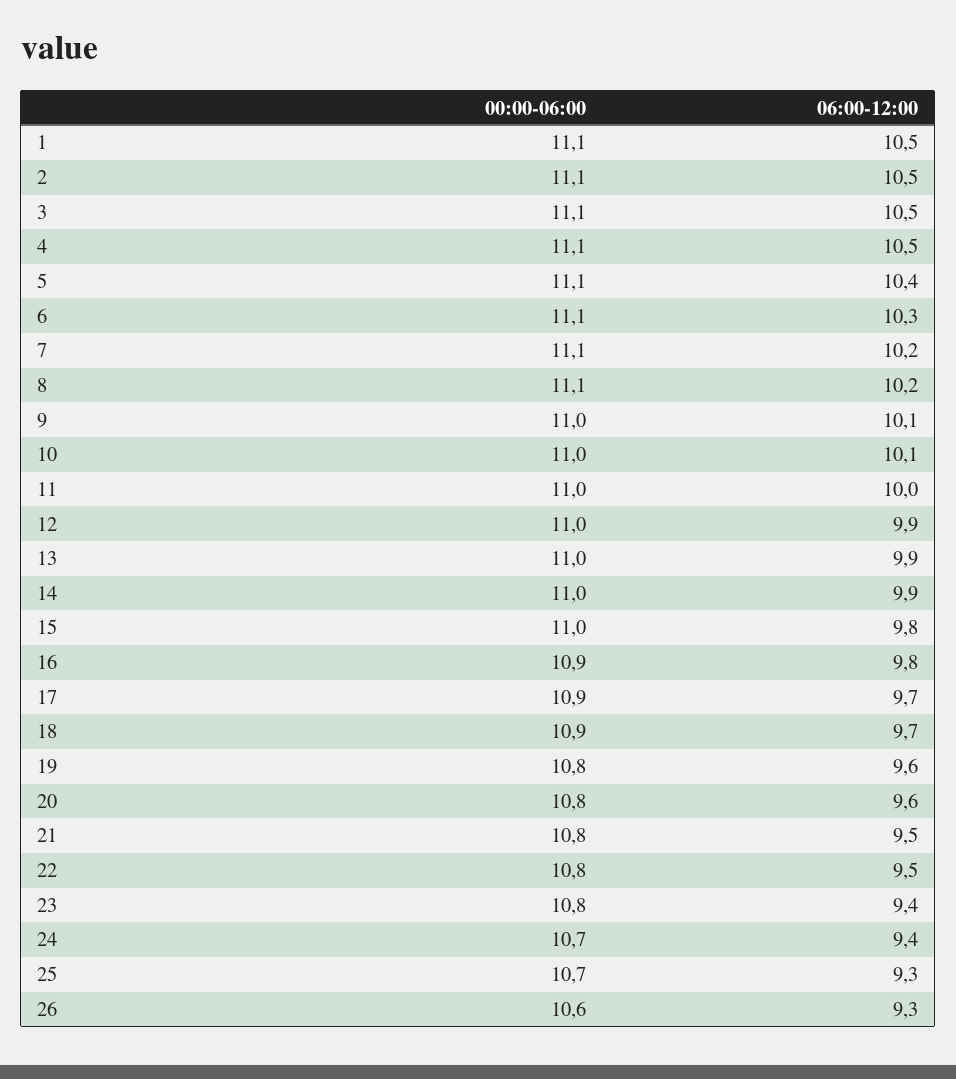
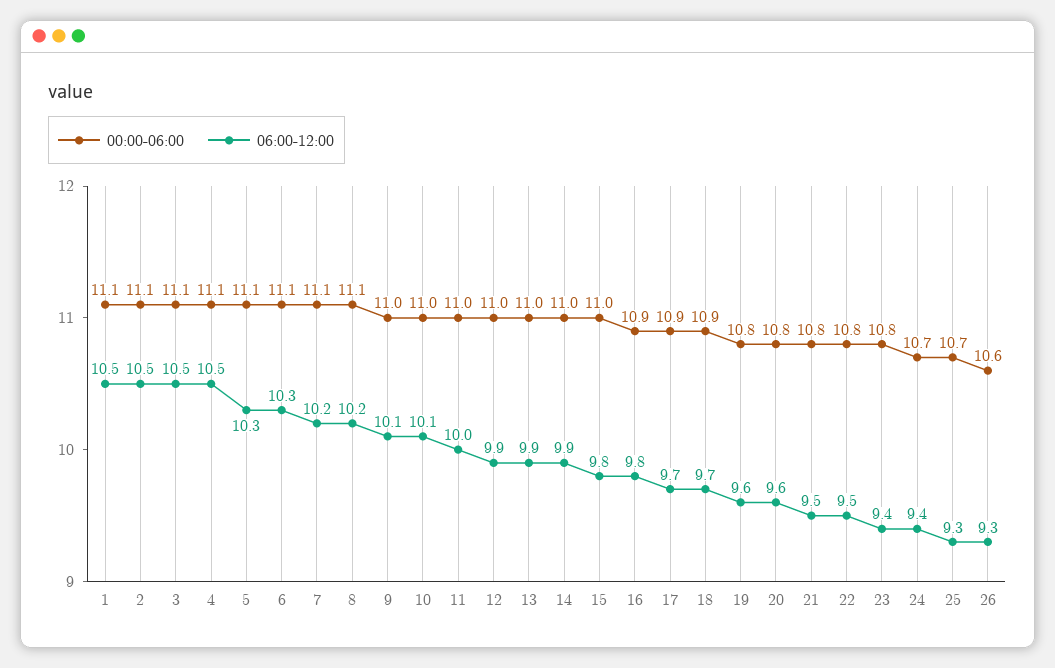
  {
    "00:00-06:00": {
      "1": 11.1,
      "2": 11.1,
      "3": 11.1,
      "4": 11.1,
      "5": 11.1,
      "6": 11.1,
      "7": 11.1,
      "8": 11.1,
      "9": 11,
      "10": 11,
      "11": 11,
      "12": 11,
      "13": 11,
      "14": 11,
      "15": 11,
      "16": 10.9,
      "17": 10.9,
      "18": 10.9,
      "19": 10.8,
      "20": 10.8,
      "21": 10.8,
      "22": 10.8,
      "23": 10.8,
      "24": 10.7,
      "25": 10.7,
      "26": 10.6
    },
    "06:00-12:00": {
      "1": 10.5,
      "2": 10.5,
      "3": 10.5,
      "4": 10.5,
-     "5": 10.4,
+     "5": 10.3,
      "6": 10.3,
      "7": 10.2,
      "8": 10.2,
      "9": 10.1,
      "10": 10.1,
      "11": 10,
      "12": 9.9,
      "13": 9.9,
      "14": 9.9,
      "15": 9.8,
      "16": 9.8,
      "17": 9.7,
      "18": 9.7,
      "19": 9.6,
      "20": 9.6,
      "21": 9.5,
      "22": 9.5,
      "23": 9.4,
      "24": 9.4,
      "25": 9.3,
      "26": 9.3
    }
  }

